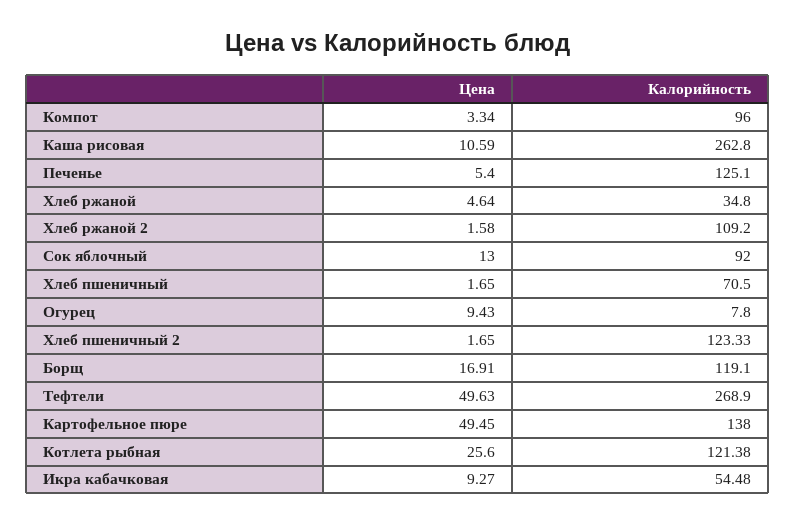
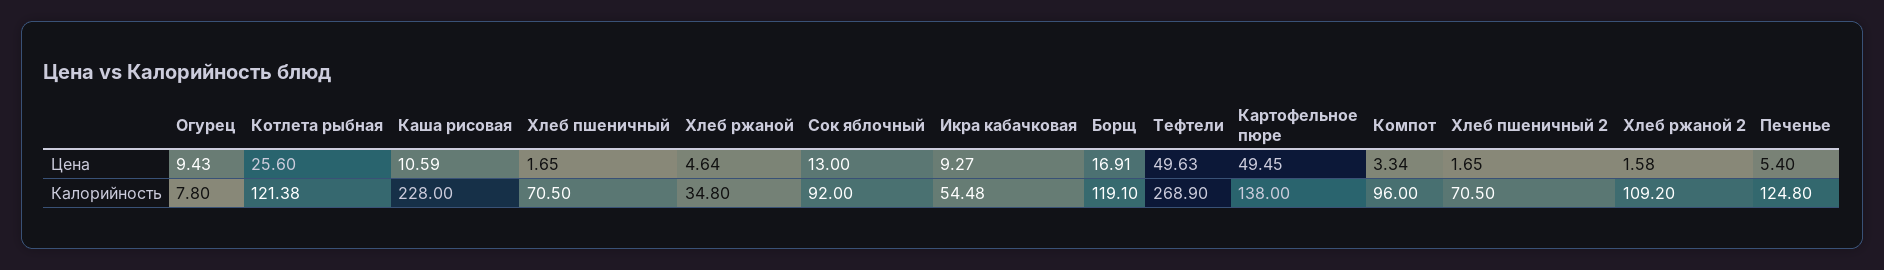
  {
    "Цена": {
      "Компот": 3.34,
      "Каша рисовая": 10.59,
      "Печенье": 5.4,
      "Хлеб ржаной": 4.64,
      "Хлеб ржаной 2": 1.58,
      "Сок яблочный": 13,
      "Хлеб пшеничный": 1.65,
      "Огурец": 9.43,
      "Хлеб пшеничный 2": 1.65,
      "Борщ": 16.91,
      "Тефтели": 49.63,
      "Картофельное пюре": 49.45,
      "Котлета рыбная": 25.6,
      "Икра кабачковая": 9.27
    },
    "Калорийность": {
      "Компот": 96,
-     "Каша рисовая": 262.8,
+     "Каша рисовая": 228,
-     "Печенье": 125.1,
+     "Печенье": 124.8,
      "Хлеб ржаной": 34.8,
      "Хлеб ржаной 2": 109.2,
      "Сок яблочный": 92,
      "Хлеб пшеничный": 70.5,
      "Огурец": 7.8,
-     "Хлеб пшеничный 2": 123.33,
+     "Хлеб пшеничный 2": 70.5,
      "Борщ": 119.1,
      "Тефтели": 268.9,
      "Картофельное пюре": 138,
      "Котлета рыбная": 121.38,
      "Икра кабачковая": 54.48
    }
  }

